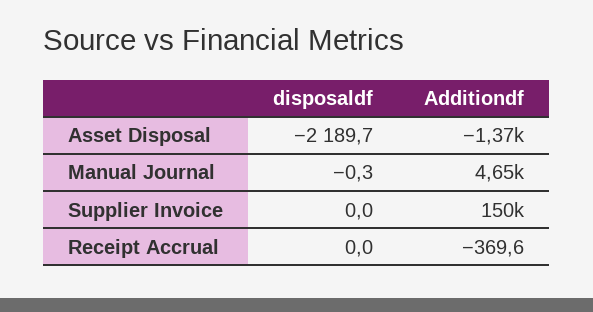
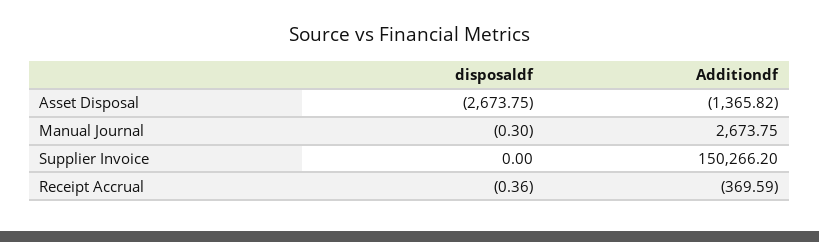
  {
    "disposaldf": {
-     "Asset Disposal": -2189.7,
+     "Asset Disposal": -2673.75,
      "Manual Journal": -0.3,
      "Supplier Invoice": 0,
-     "Receipt Accrual": 0
+     "Receipt Accrual": -0.36
    },
    "Additiondf": {
      "Asset Disposal": -1365.82,
-     "Manual Journal": 4650,
+     "Manual Journal": 2673.75,
      "Supplier Invoice": 150266.2,
      "Receipt Accrual": -369.59
    }
  }

